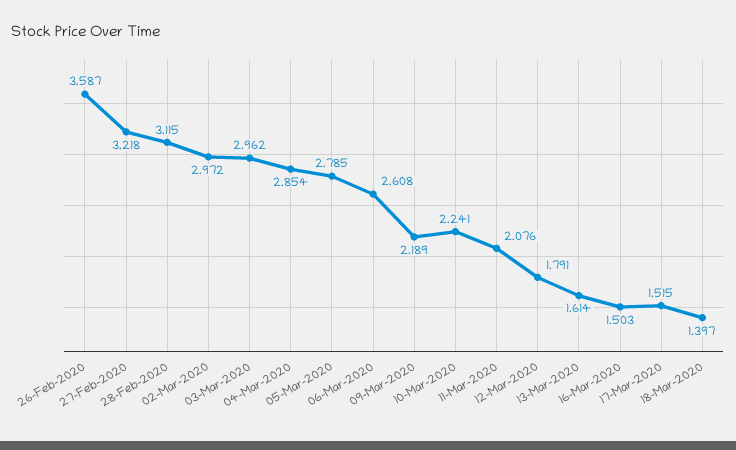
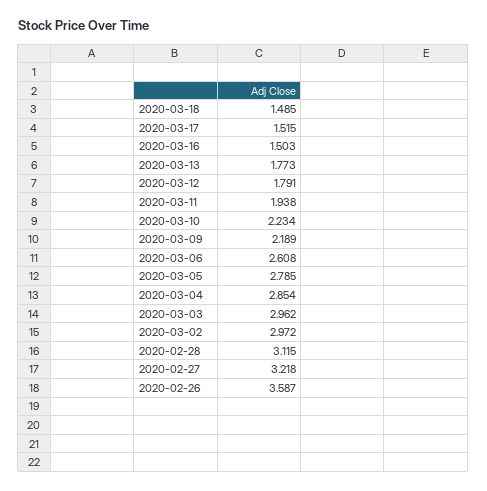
  {
    "26-Feb-2020": 3.587,
    "27-Feb-2020": 3.218,
    "28-Feb-2020": 3.115,
    "02-Mar-2020": 2.972,
    "03-Mar-2020": 2.962,
    "04-Mar-2020": 2.854,
    "05-Mar-2020": 2.785,
    "06-Mar-2020": 2.608,
    "09-Mar-2020": 2.189,
-   "10-Mar-2020": 2.241,
+   "10-Mar-2020": 2.234,
-   "11-Mar-2020": 2.076,
+   "11-Mar-2020": 1.938,
    "12-Mar-2020": 1.791,
-   "13-Mar-2020": 1.614,
+   "13-Mar-2020": 1.773,
    "16-Mar-2020": 1.503,
    "17-Mar-2020": 1.515,
-   "18-Mar-2020": 1.397
+   "18-Mar-2020": 1.485
  }

